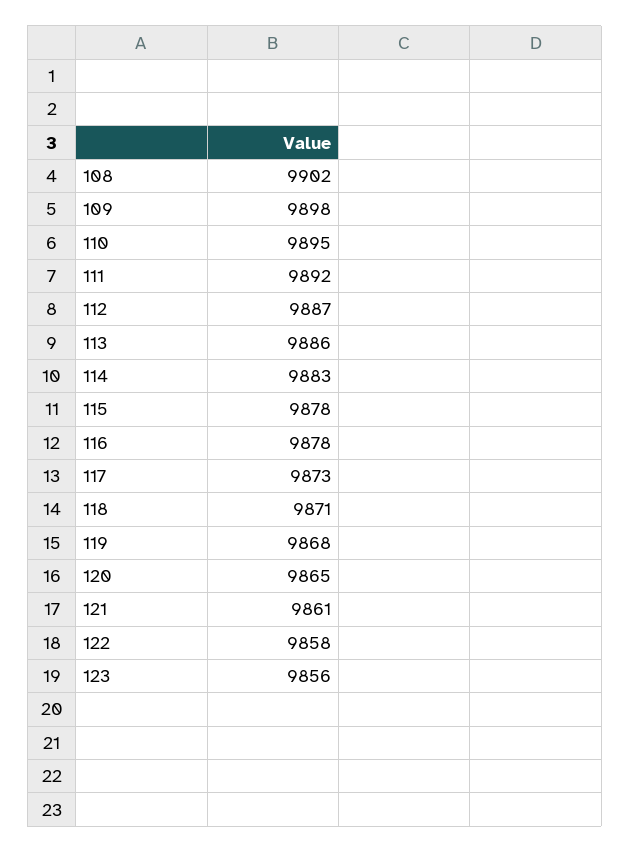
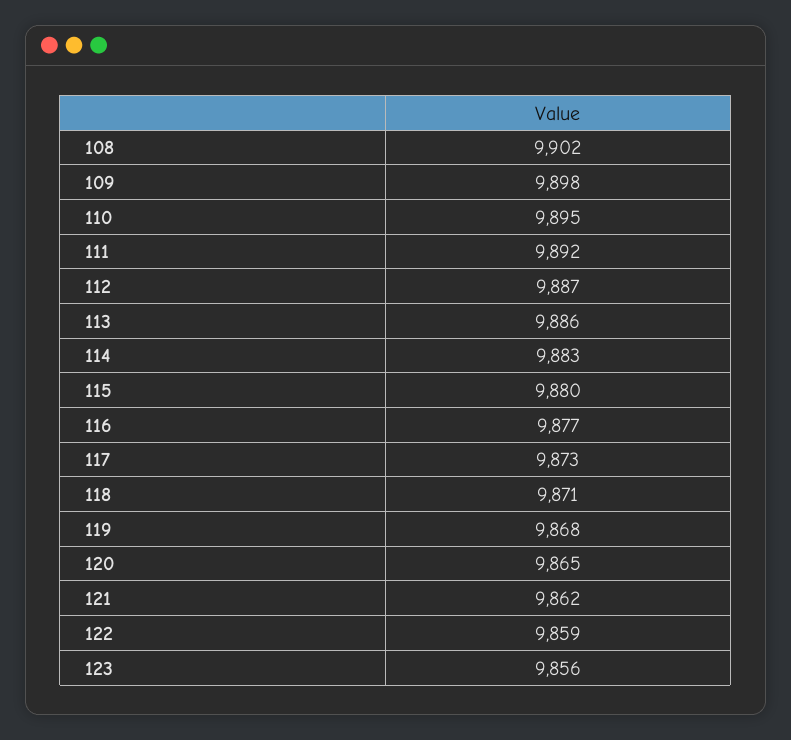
  {
    "108": 9902,
    "109": 9898,
    "110": 9895,
    "111": 9892,
    "112": 9887,
    "113": 9886,
    "114": 9883,
-   "115": 9878,
+   "115": 9880,
-   "116": 9878,
+   "116": 9877,
    "117": 9873,
    "118": 9871,
    "119": 9868,
    "120": 9865,
-   "121": 9861,
+   "121": 9862,
-   "122": 9858,
+   "122": 9859,
    "123": 9856
  }

